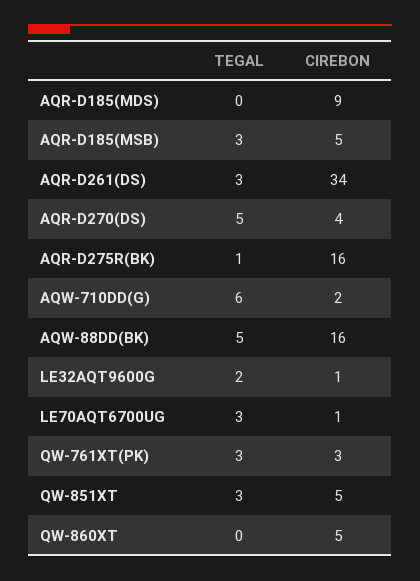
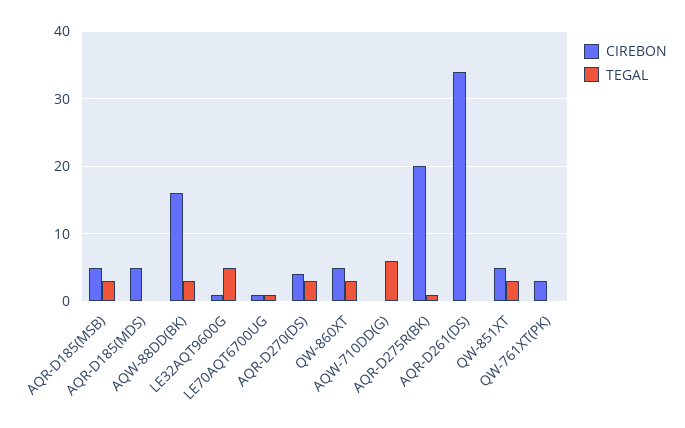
  {
    "TEGAL": {
      "AQR-D185(MDS)": 0,
      "AQR-D185(MSB)": 3,
-     "AQR-D261(DS)": 3,
+     "AQR-D261(DS)": 0,
-     "AQR-D270(DS)": 5,
+     "AQR-D270(DS)": 3,
      "AQR-D275R(BK)": 1,
      "AQW-710DD(G)": 6,
-     "AQW-88DD(BK)": 5,
+     "AQW-88DD(BK)": 3,
-     "LE32AQT9600G": 2,
+     "LE32AQT9600G": 5,
-     "LE70AQT6700UG": 3,
+     "LE70AQT6700UG": 1,
-     "QW-761XT(PK)": 3,
+     "QW-761XT(PK)": 0,
      "QW-851XT": 3,
-     "QW-860XT": 0
+     "QW-860XT": 3
    },
    "CIREBON": {
-     "AQR-D185(MDS)": 9,
+     "AQR-D185(MDS)": 5,
      "AQR-D185(MSB)": 5,
      "AQR-D261(DS)": 34,
      "AQR-D270(DS)": 4,
-     "AQR-D275R(BK)": 16,
+     "AQR-D275R(BK)": 20,
-     "AQW-710DD(G)": 2,
+     "AQW-710DD(G)": 0,
      "AQW-88DD(BK)": 16,
      "LE32AQT9600G": 1,
      "LE70AQT6700UG": 1,
      "QW-761XT(PK)": 3,
      "QW-851XT": 5,
      "QW-860XT": 5
    }
  }

